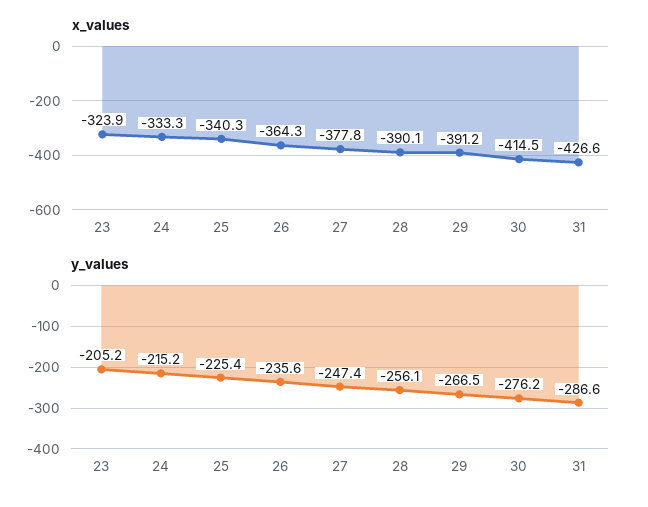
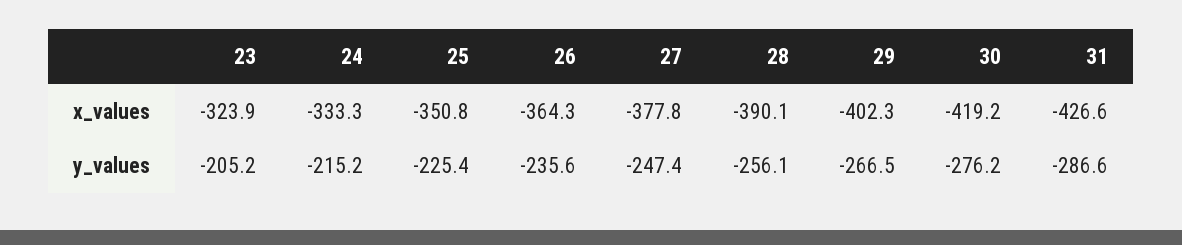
  {
    "x_values": {
      "23": -323.9,
      "24": -333.3,
-     "25": -340.3,
+     "25": -350.8,
      "26": -364.3,
      "27": -377.8,
      "28": -390.1,
-     "29": -391.2,
+     "29": -402.3,
-     "30": -414.5,
+     "30": -419.2,
      "31": -426.6
    },
    "y_values": {
      "23": -205.2,
      "24": -215.2,
      "25": -225.4,
      "26": -235.6,
      "27": -247.4,
      "28": -256.1,
      "29": -266.5,
      "30": -276.2,
      "31": -286.6
    }
  }

